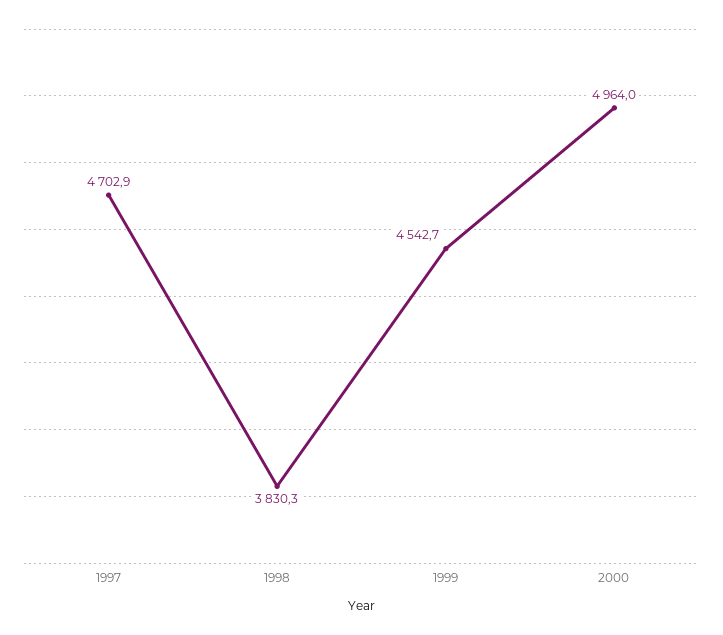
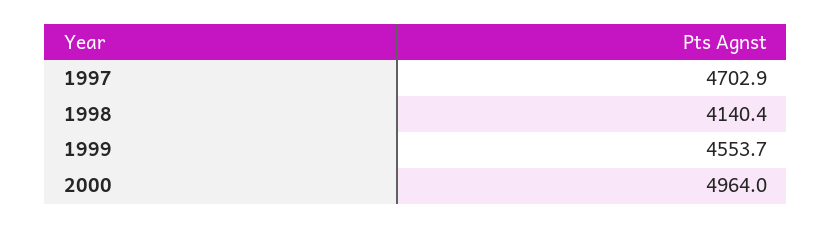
  {
    "1997": 4702.9,
-   "1998": 3830.3,
+   "1998": 4140.4,
-   "1999": 4542.7,
+   "1999": 4553.7,
    "2000": 4964
  }

